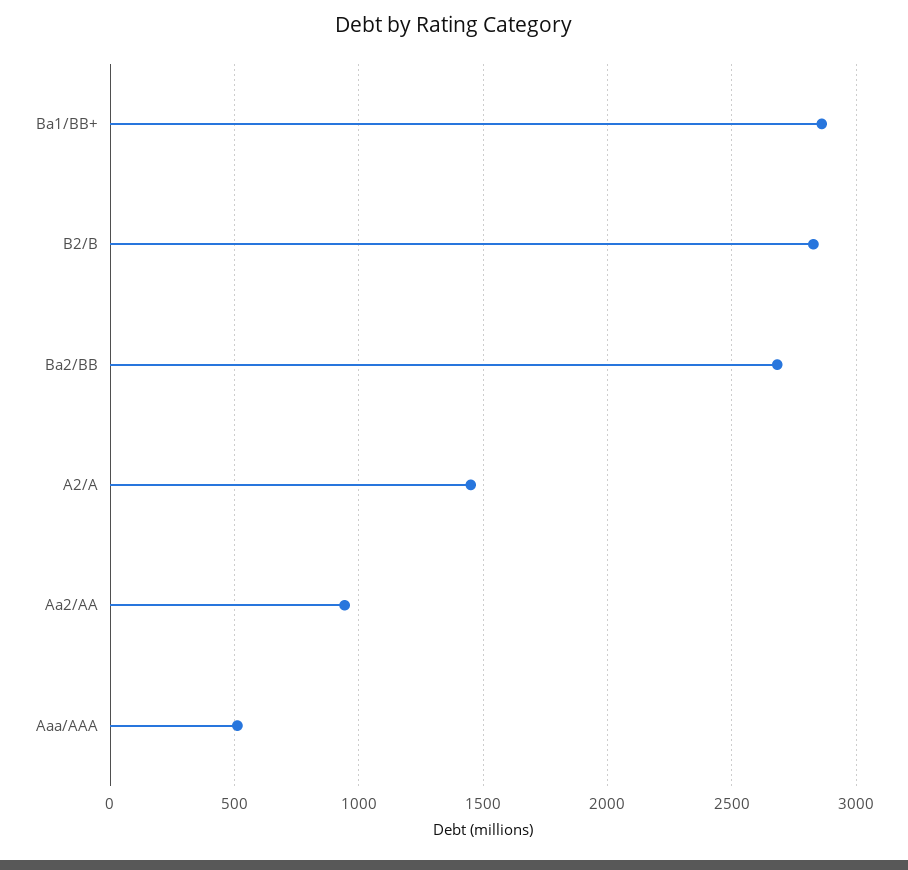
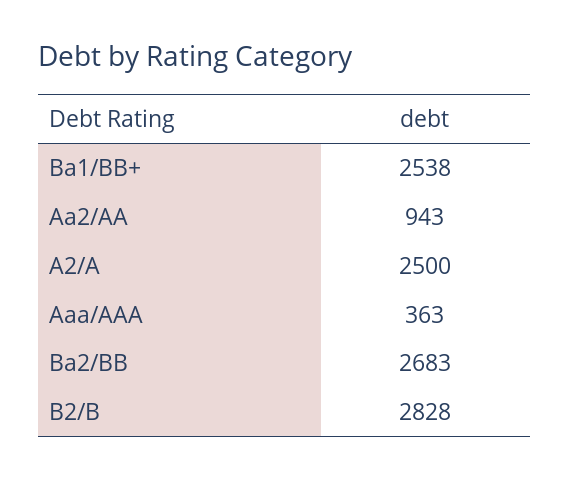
  {
-   "Ba1/BB+": 2850,
+   "Ba1/BB+": 2538,
    "B2/B": 2828,
    "Ba2/BB": 2683,
-   "A2/A": 1450,
+   "A2/A": 2500,
    "Aa2/AA": 943,
-   "Aaa/AAA": 500
+   "Aaa/AAA": 363
  }

